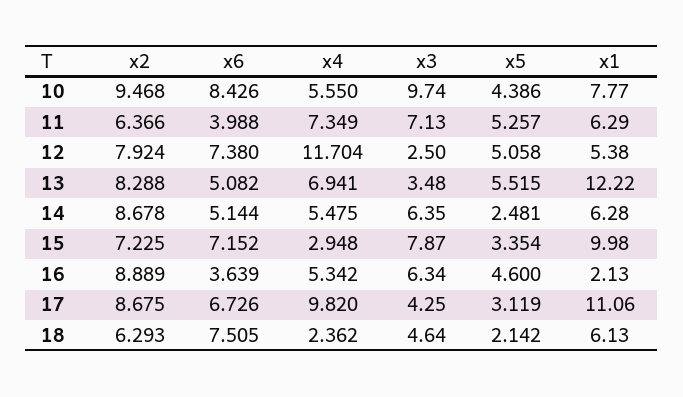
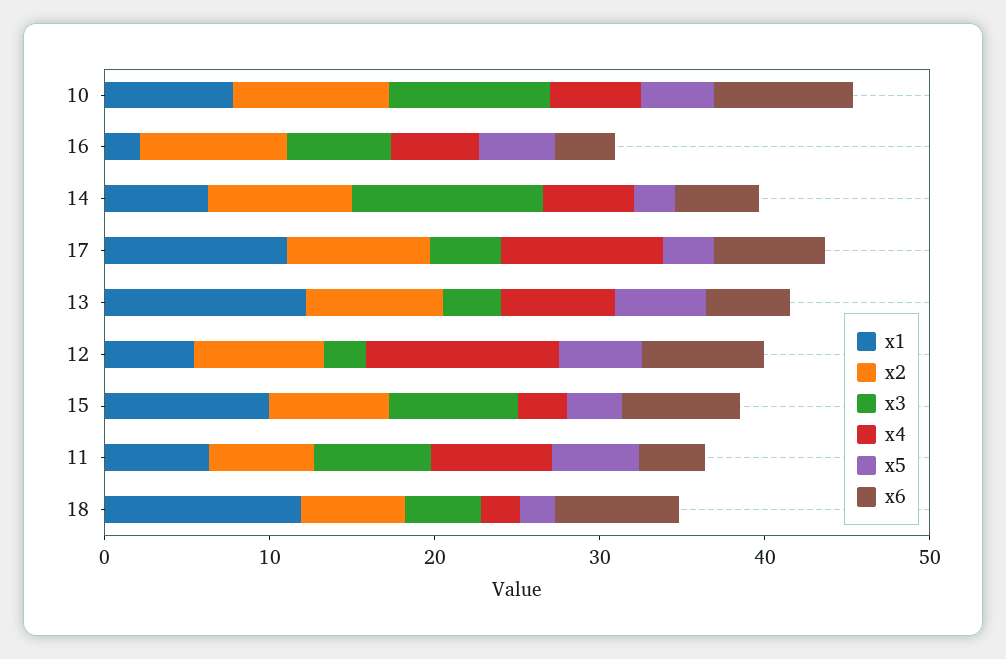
  {
    "x2": {
      "10": 9.468,
      "11": 6.366,
      "12": 7.924,
      "13": 8.288,
      "14": 8.678,
      "15": 7.225,
      "16": 8.889,
      "17": 8.675,
      "18": 6.293
    },
    "x6": {
      "10": 8.426,
      "11": 3.988,
      "12": 7.38,
      "13": 5.082,
      "14": 5.144,
      "15": 7.152,
      "16": 3.639,
      "17": 6.726,
      "18": 7.505
    },
    "x4": {
      "10": 5.55,
      "11": 7.349,
      "12": 11.704,
      "13": 6.941,
      "14": 5.475,
      "15": 2.948,
      "16": 5.342,
      "17": 9.82,
      "18": 2.362
    },
    "x3": {
      "10": 9.74,
      "11": 7.13,
      "12": 2.5,
      "13": 3.48,
-     "14": 6.35,
+     "14": 12,
      "15": 7.87,
      "16": 6.34,
      "17": 4.25,
      "18": 4.64
    },
    "x5": {
      "10": 4.386,
      "11": 5.257,
      "12": 5.058,
      "13": 5.515,
      "14": 2.481,
      "15": 3.354,
      "16": 4.6,
      "17": 3.119,
      "18": 2.142
    },
    "x1": {
      "10": 7.77,
      "11": 6.29,
      "12": 5.38,
      "13": 12.22,
      "14": 6.28,
      "15": 9.98,
      "16": 2.13,
      "17": 11.06,
-     "18": 6.13
+     "18": 12
    }
  }

